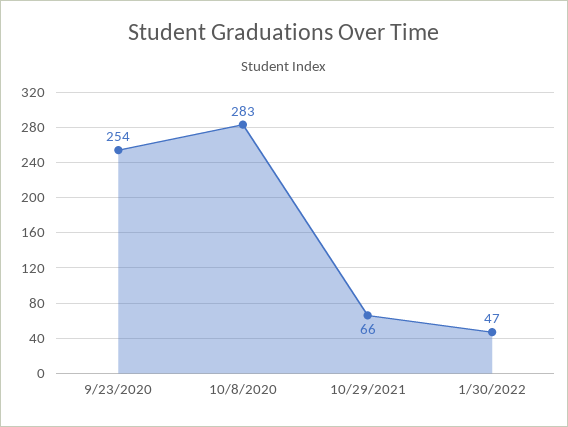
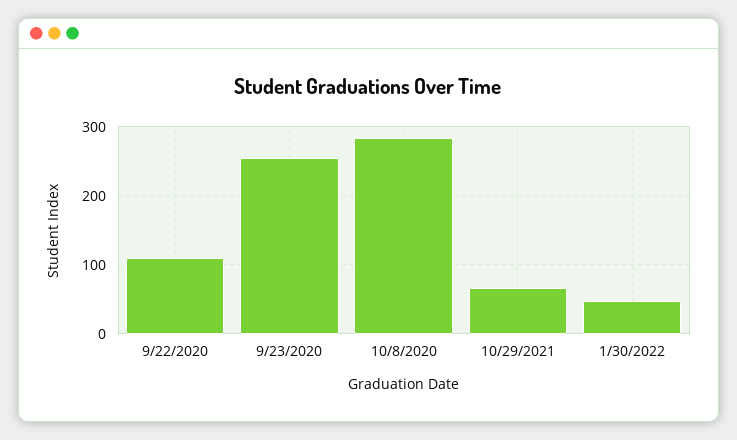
  {
    "9/23/2020": 254,
    "10/8/2020": 283,
    "10/29/2021": 66,
-   "1/30/2022": 47
+   "1/30/2022": 47,
+   "9/22/2020": 110
  }

